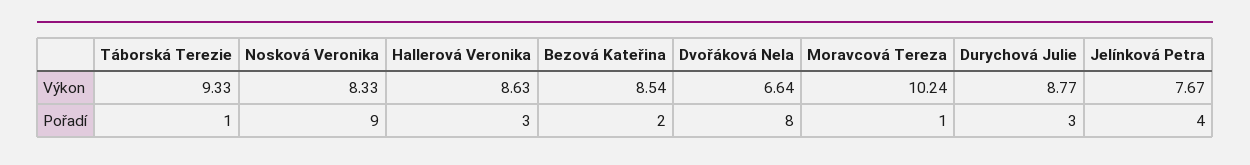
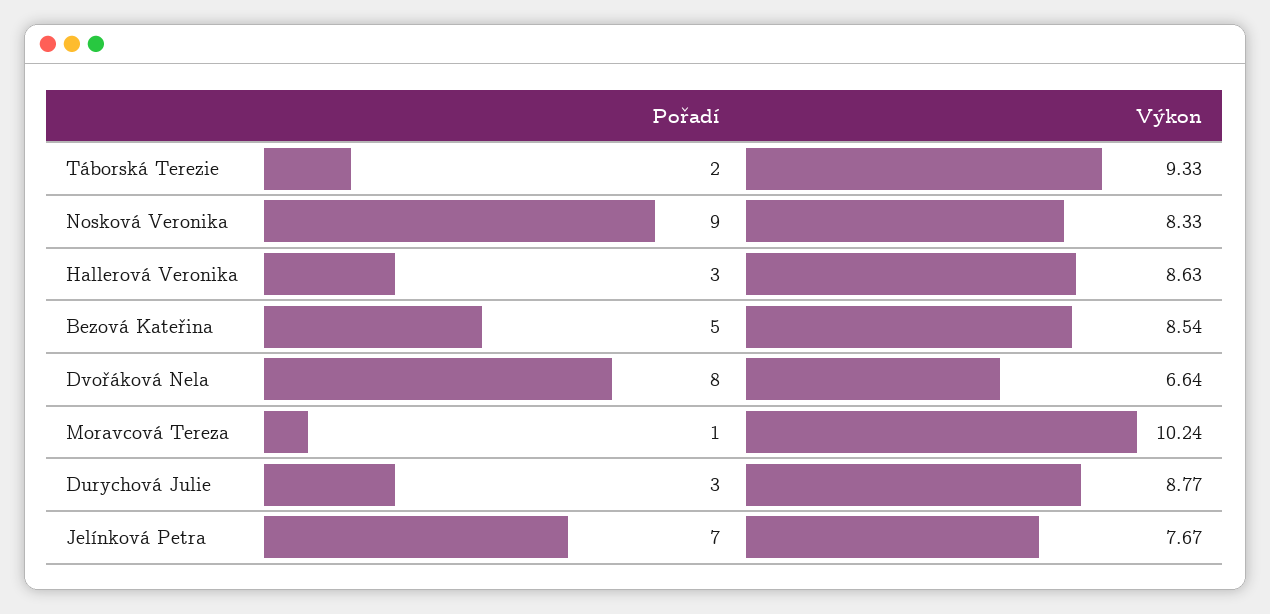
  {
    "Táborská Terezie": {
      "Výkon": 9.33,
-     "Pořadí": 1
+     "Pořadí": 2
    },
    "Nosková Veronika": {
      "Výkon": 8.33,
      "Pořadí": 9
    },
    "Hallerová Veronika": {
      "Výkon": 8.63,
      "Pořadí": 3
    },
    "Bezová Kateřina": {
      "Výkon": 8.54,
-     "Pořadí": 2
+     "Pořadí": 5
    },
    "Dvořáková Nela": {
      "Výkon": 6.64,
      "Pořadí": 8
    },
    "Moravcová Tereza": {
      "Výkon": 10.24,
      "Pořadí": 1
    },
    "Durychová Julie": {
      "Výkon": 8.77,
      "Pořadí": 3
    },
    "Jelínková Petra": {
      "Výkon": 7.67,
-     "Pořadí": 4
+     "Pořadí": 7
    }
  }

